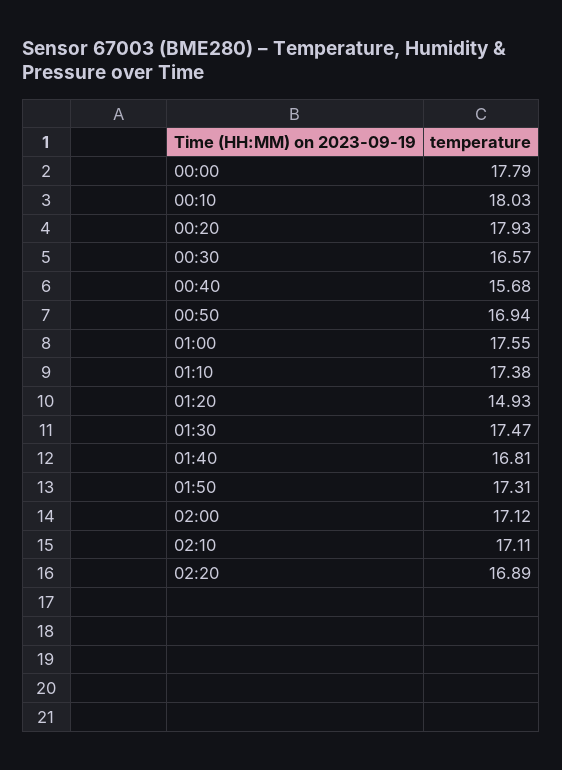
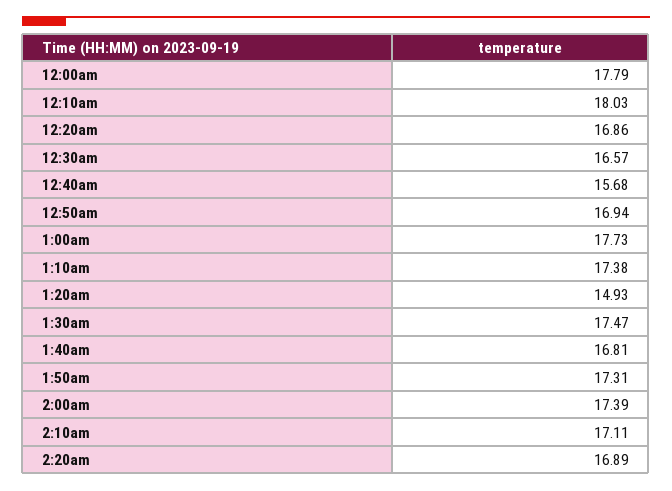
  {
    "00:00": 17.79,
    "00:10": 18.03,
-   "00:20": 17.93,
+   "00:20": 16.86,
    "00:30": 16.57,
    "00:40": 15.68,
    "00:50": 16.94,
-   "01:00": 17.55,
+   "01:00": 17.73,
    "01:10": 17.38,
    "01:20": 14.93,
    "01:30": 17.47,
    "01:40": 16.81,
    "01:50": 17.31,
-   "02:00": 17.12,
+   "02:00": 17.39,
    "02:10": 17.11,
    "02:20": 16.89
  }

